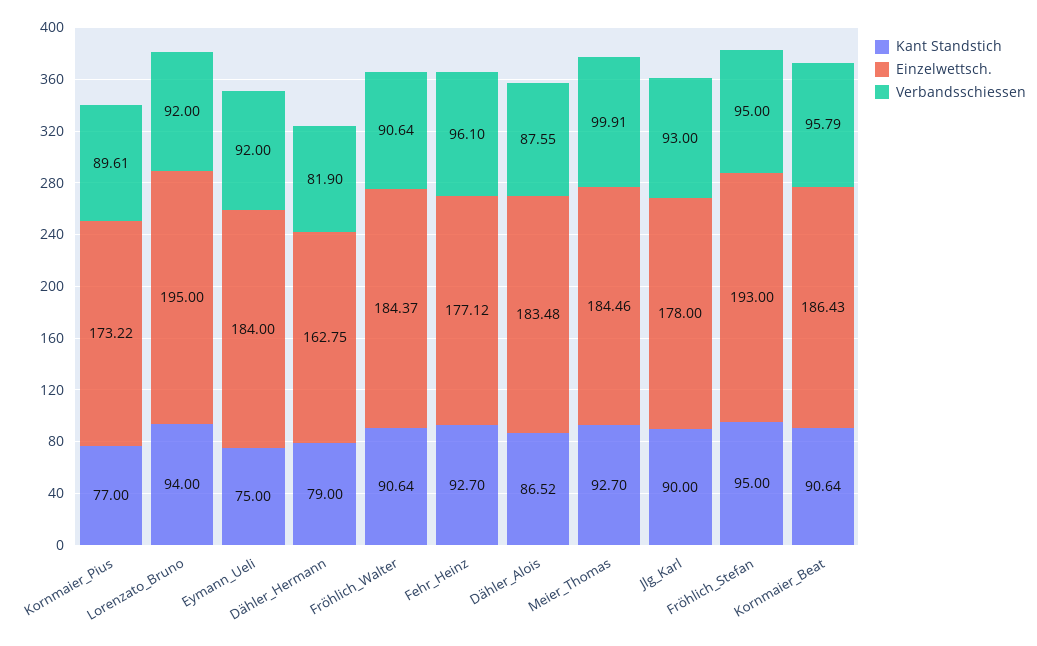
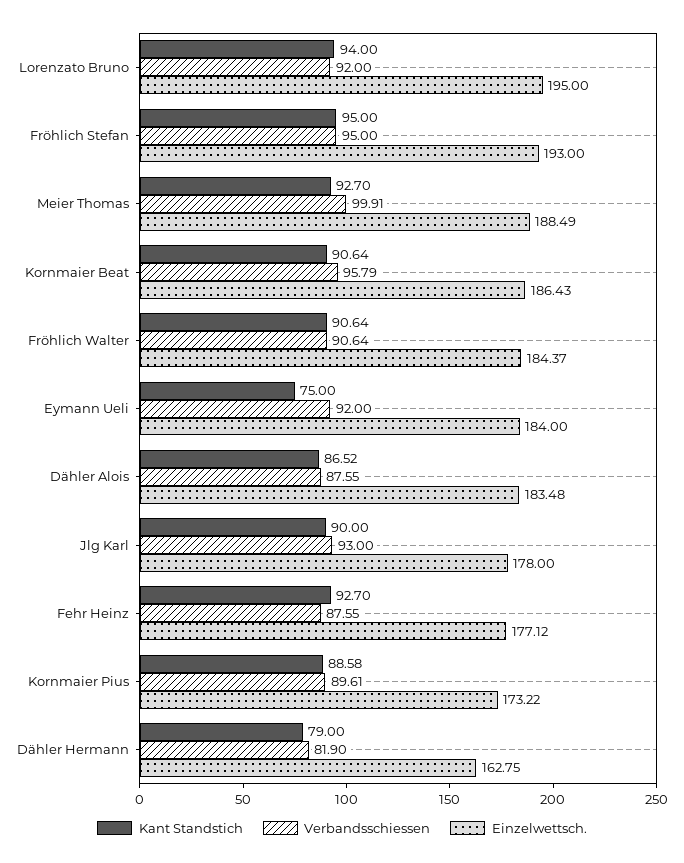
  {
    "Kant Standstich": {
-     "Kornmaier_Pius": 77,
+     "Kornmaier_Pius": 88.58,
      "Lorenzato_Bruno": 94,
      "Eymann_Ueli": 75,
      "Dähler_Hermann": 79,
      "Fröhlich_Walter": 90.64,
      "Fehr_Heinz": 92.7,
      "Dähler_Alois": 86.52,
      "Meier_Thomas": 92.7,
      "Jlg_Karl": 90,
      "Fröhlich_Stefan": 95,
      "Kornmaier_Beat": 90.64
    },
    "Einzelwettsch.": {
      "Kornmaier_Pius": 173.22,
      "Lorenzato_Bruno": 195,
      "Eymann_Ueli": 184,
      "Dähler_Hermann": 162.75,
      "Fröhlich_Walter": 184.37,
      "Fehr_Heinz": 177.12,
      "Dähler_Alois": 183.48,
-     "Meier_Thomas": 184.46,
+     "Meier_Thomas": 188.49,
      "Jlg_Karl": 178,
      "Fröhlich_Stefan": 193,
      "Kornmaier_Beat": 186.43
    },
    "Verbandsschiessen": {
      "Kornmaier_Pius": 89.61,
      "Lorenzato_Bruno": 92,
      "Eymann_Ueli": 92,
      "Dähler_Hermann": 81.9,
      "Fröhlich_Walter": 90.64,
-     "Fehr_Heinz": 96.1,
+     "Fehr_Heinz": 87.55,
      "Dähler_Alois": 87.55,
      "Meier_Thomas": 99.91,
      "Jlg_Karl": 93,
      "Fröhlich_Stefan": 95,
      "Kornmaier_Beat": 95.79
    }
  }

